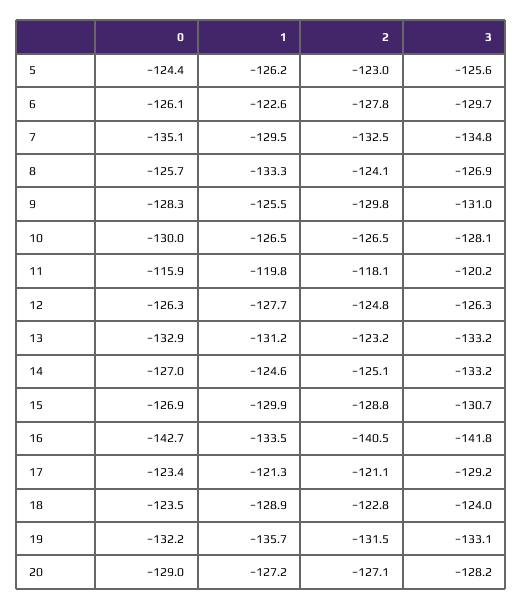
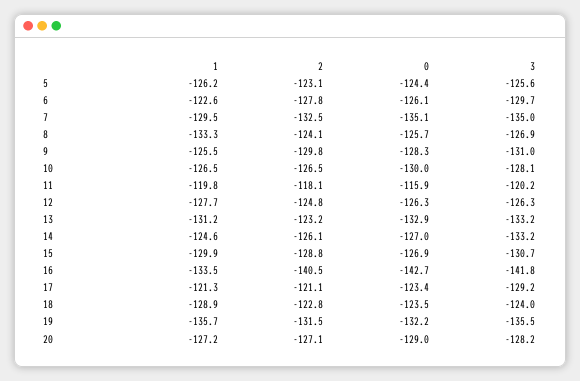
  {
    "0": {
      "5": -124.4,
      "6": -126.1,
      "7": -135.1,
      "8": -125.7,
      "9": -128.3,
      "10": -130,
      "11": -115.9,
      "12": -126.3,
      "13": -132.9,
      "14": -127,
      "15": -126.9,
      "16": -142.7,
      "17": -123.4,
      "18": -123.5,
      "19": -132.2,
      "20": -129
    },
    "1": {
      "5": -126.2,
      "6": -122.6,
      "7": -129.5,
      "8": -133.3,
      "9": -125.5,
      "10": -126.5,
      "11": -119.8,
      "12": -127.7,
      "13": -131.2,
      "14": -124.6,
      "15": -129.9,
      "16": -133.5,
      "17": -121.3,
      "18": -128.9,
      "19": -135.7,
      "20": -127.2
    },
    "2": {
-     "5": -123,
+     "5": -123.1,
      "6": -127.8,
      "7": -132.5,
      "8": -124.1,
      "9": -129.8,
      "10": -126.5,
      "11": -118.1,
      "12": -124.8,
      "13": -123.2,
-     "14": -125.1,
+     "14": -126.1,
      "15": -128.8,
      "16": -140.5,
      "17": -121.1,
      "18": -122.8,
      "19": -131.5,
      "20": -127.1
    },
    "3": {
      "5": -125.6,
      "6": -129.7,
-     "7": -134.8,
+     "7": -135,
      "8": -126.9,
      "9": -131,
      "10": -128.1,
      "11": -120.2,
      "12": -126.3,
      "13": -133.2,
      "14": -133.2,
      "15": -130.7,
      "16": -141.8,
      "17": -129.2,
      "18": -124,
-     "19": -133.1,
+     "19": -135.5,
      "20": -128.2
    }
  }

